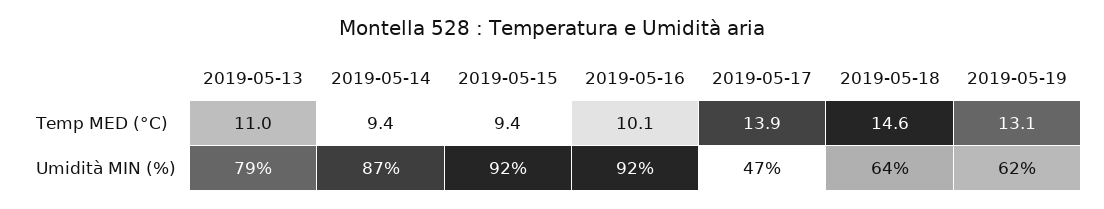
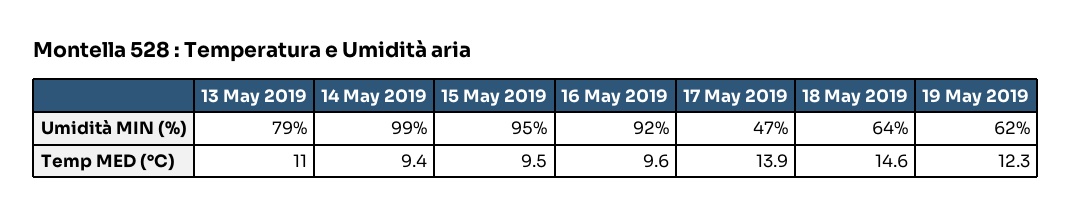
  {
    "2019-05-13": {
      "Temp MED (°C)": 11,
      "Umidità MIN (%)": 79
    },
    "2019-05-14": {
      "Temp MED (°C)": 9.4,
-     "Umidità MIN (%)": 87
+     "Umidità MIN (%)": 99
    },
    "2019-05-15": {
-     "Temp MED (°C)": 9.4,
+     "Temp MED (°C)": 9.5,
-     "Umidità MIN (%)": 92
+     "Umidità MIN (%)": 95
    },
    "2019-05-16": {
-     "Temp MED (°C)": 10.1,
+     "Temp MED (°C)": 9.6,
      "Umidità MIN (%)": 92
    },
    "2019-05-17": {
      "Temp MED (°C)": 13.9,
      "Umidità MIN (%)": 47
    },
    "2019-05-18": {
      "Temp MED (°C)": 14.6,
      "Umidità MIN (%)": 64
    },
    "2019-05-19": {
-     "Temp MED (°C)": 13.1,
+     "Temp MED (°C)": 12.3,
      "Umidità MIN (%)": 62
    }
  }

